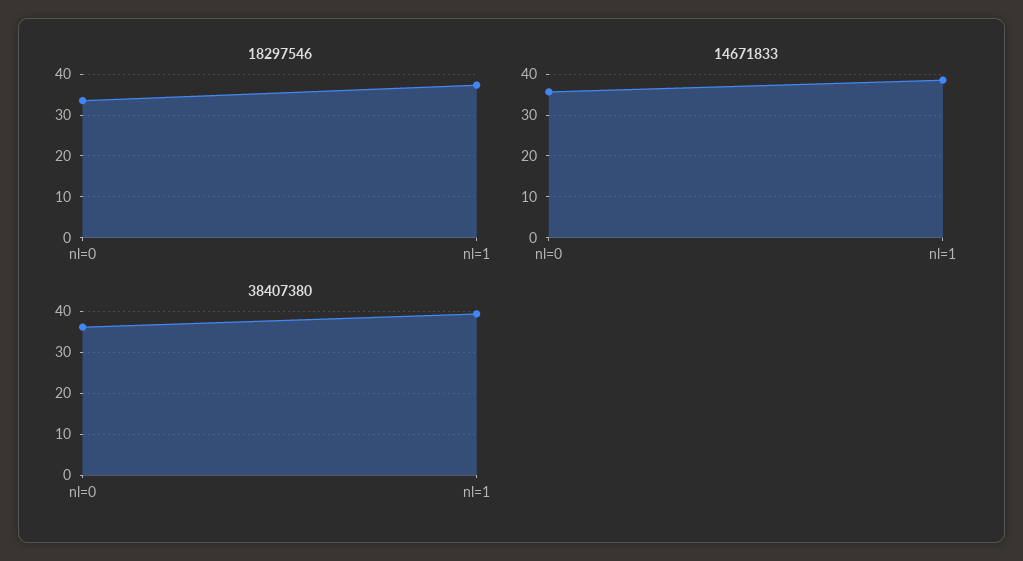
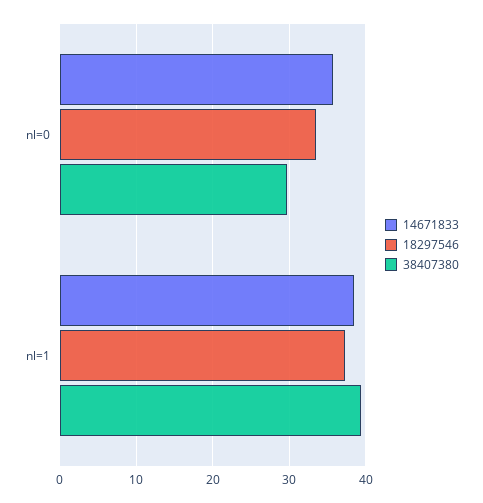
  {
    "18297546": {
      "nl=0": 34,
      "nl=1": 37
    },
    "14671833": {
      "nl=0": 36,
      "nl=1": 39
    },
    "38407380": {
-     "nl=0": 36,
+     "nl=0": 30,
      "nl=1": 39
    }
  }

